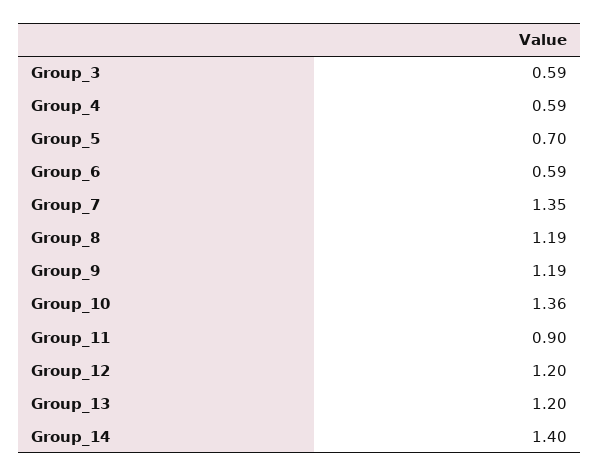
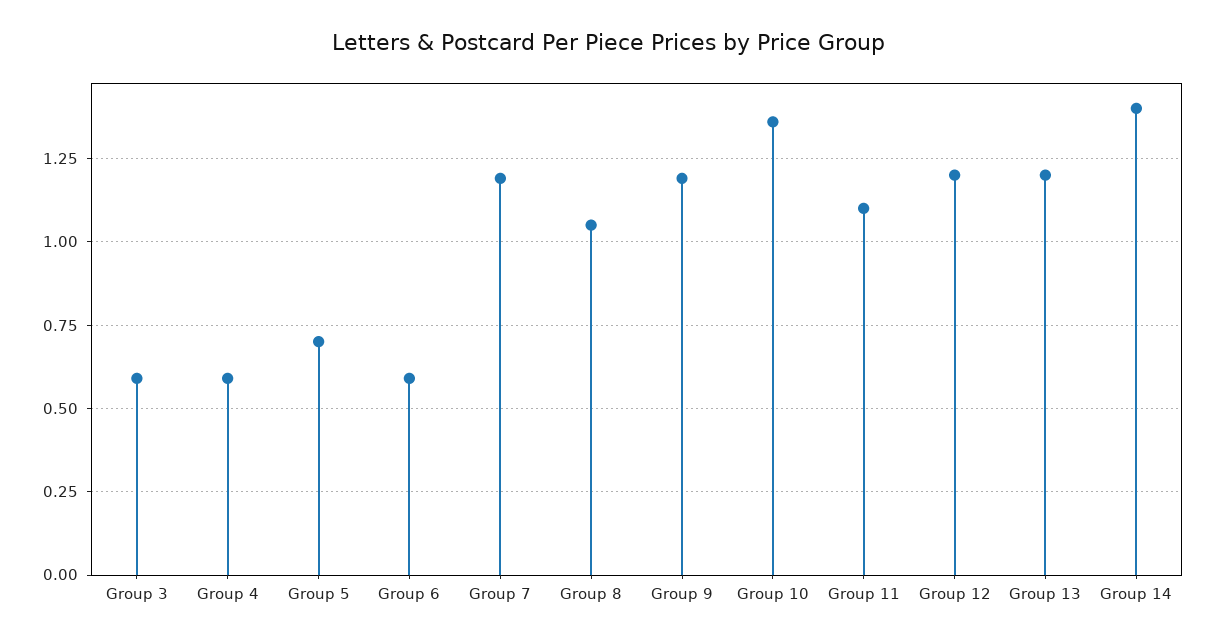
  {
    "Group_3": 0.59,
    "Group_4": 0.59,
    "Group_5": 0.7,
    "Group_6": 0.59,
-   "Group_7": 1.35,
+   "Group_7": 1.2,
-   "Group_8": 1.19,
+   "Group_8": 1.05,
    "Group_9": 1.19,
    "Group_10": 1.36,
-   "Group_11": 0.9,
+   "Group_11": 1.1,
    "Group_12": 1.2,
    "Group_13": 1.2,
    "Group_14": 1.4
  }

